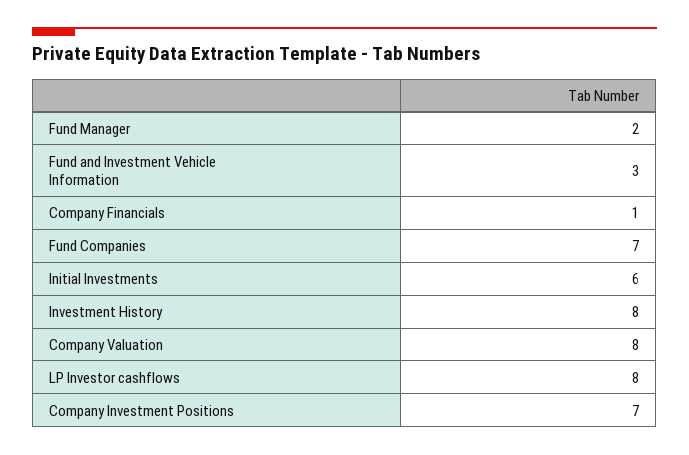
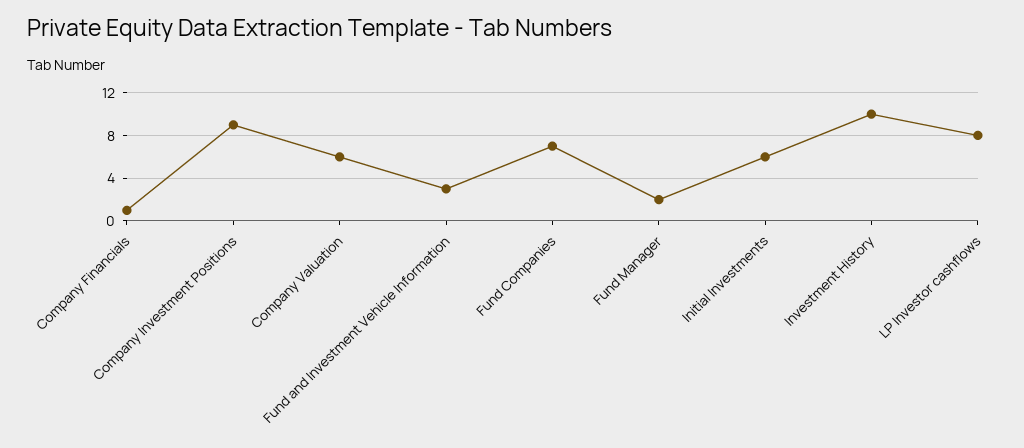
  {
    "Fund Manager": 2,
    "Fund and Investment Vehicle Information": 3,
    "Company Financials": 1,
    "Fund Companies": 7,
    "Initial Investments": 6,
-   "Investment History": 8,
+   "Investment History": 10,
-   "Company Valuation": 8,
+   "Company Valuation": 6,
    "LP Investor cashflows": 8,
-   "Company Investment Positions": 7
+   "Company Investment Positions": 9
  }

